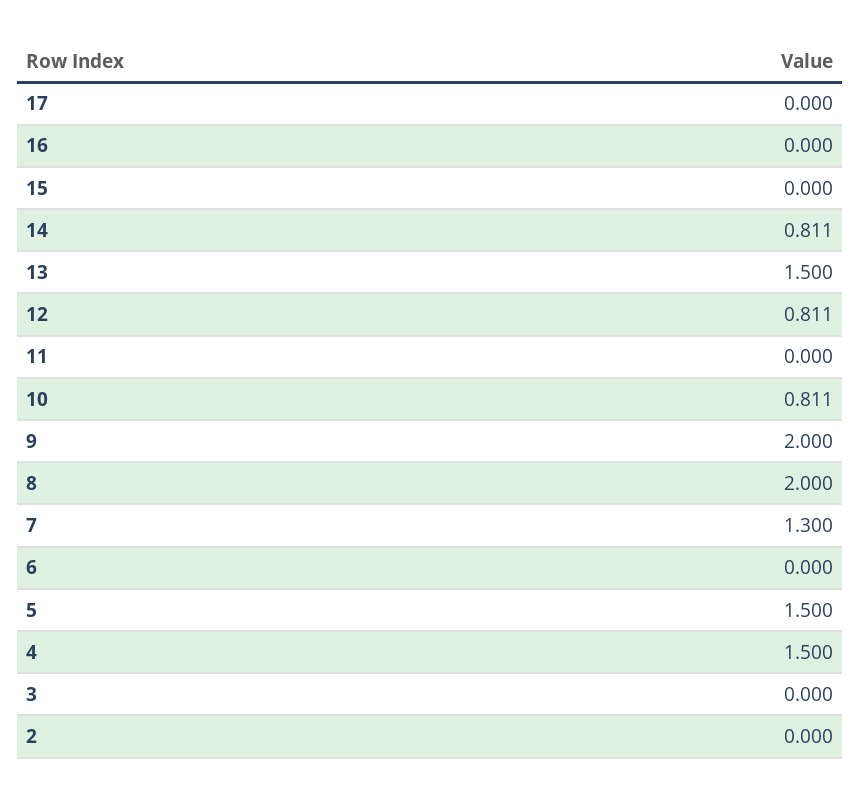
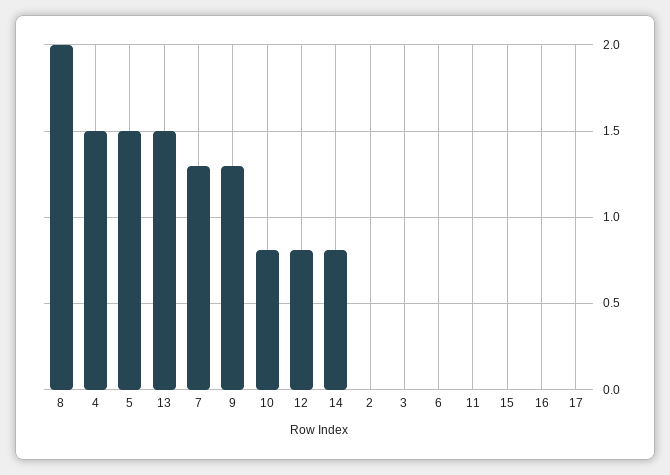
  {
    "17": 0,
    "16": 0,
    "15": 0,
    "14": 0.811,
    "13": 1.5,
    "12": 0.811,
    "11": 0,
    "10": 0.811,
-   "9": 2,
+   "9": 1.3,
    "8": 2,
    "7": 1.3,
    "6": 0,
    "5": 1.5,
    "4": 1.5,
    "3": 0,
    "2": 0
  }

